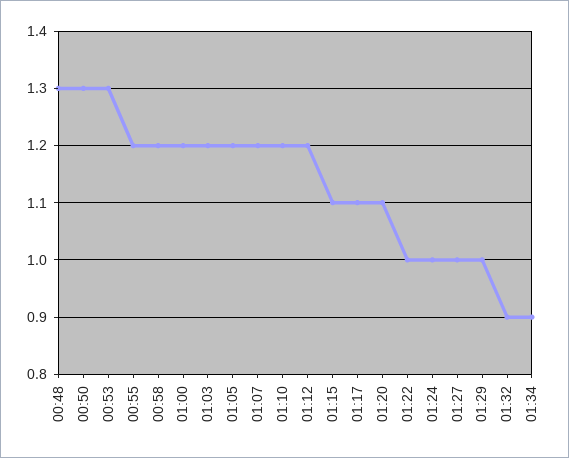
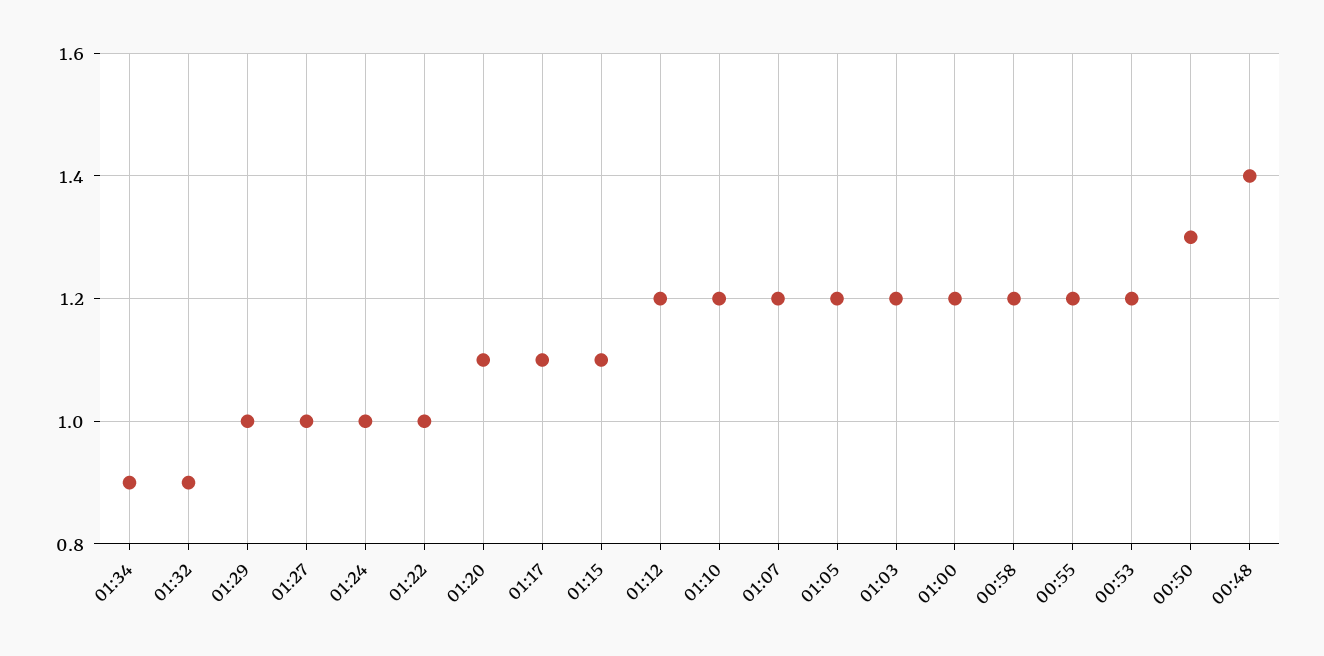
  {
-   "00:48": 1.3,
+   "00:48": 1.4,
    "00:50": 1.3,
-   "00:53": 1.3,
+   "00:53": 1.2,
    "00:55": 1.2,
    "00:58": 1.2,
    "01:00": 1.2,
    "01:03": 1.2,
    "01:05": 1.2,
    "01:07": 1.2,
    "01:10": 1.2,
    "01:12": 1.2,
    "01:15": 1.1,
    "01:17": 1.1,
    "01:20": 1.1,
    "01:22": 1,
    "01:24": 1,
    "01:27": 1,
    "01:29": 1,
    "01:32": 0.9,
    "01:34": 0.9
  }

